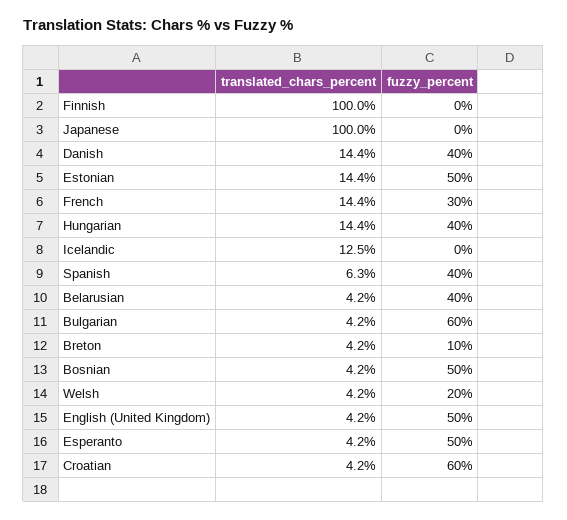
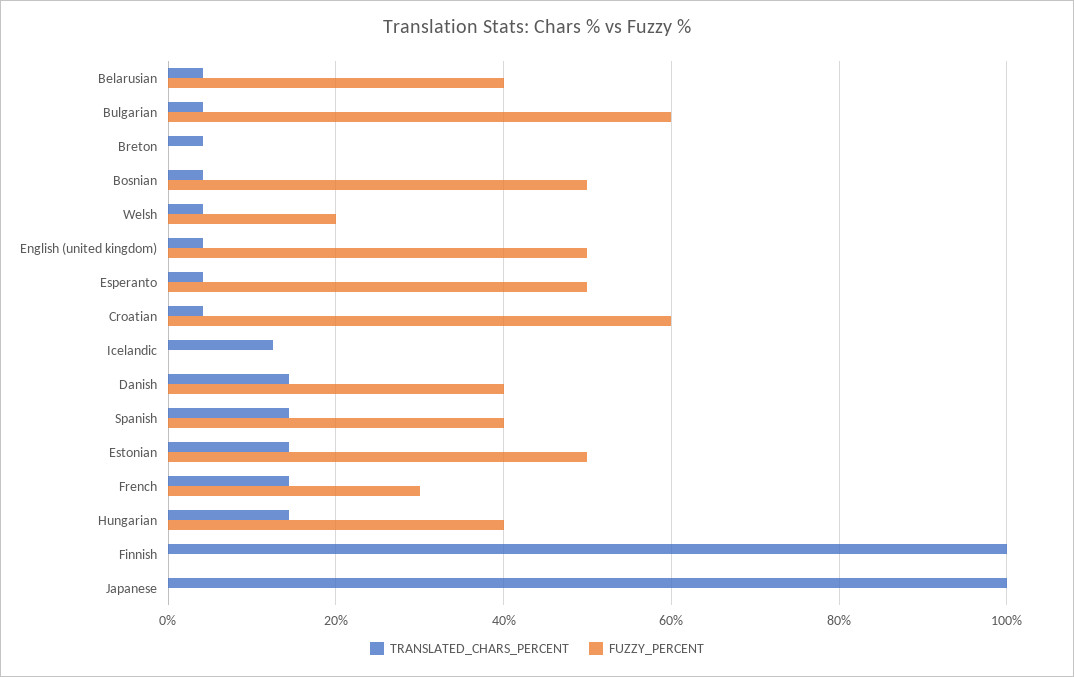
  {
    "translated_chars_percent": {
      "Finnish": 100,
      "Japanese": 100,
      "Danish": 14.4,
      "Estonian": 14.4,
      "French": 14.4,
      "Hungarian": 14.4,
      "Icelandic": 12.5,
-     "Spanish": 6.3,
+     "Spanish": 14,
      "Belarusian": 4.2,
      "Bulgarian": 4.2,
      "Breton": 4.2,
      "Bosnian": 4.2,
      "Welsh": 4.2,
      "English (United Kingdom)": 4.2,
      "Esperanto": 4.2,
      "Croatian": 4.2
    },
    "fuzzy_percent": {
      "Finnish": 0,
      "Japanese": 0,
      "Danish": 40,
      "Estonian": 50,
      "French": 30,
      "Hungarian": 40,
      "Icelandic": 0,
      "Spanish": 40,
      "Belarusian": 40,
      "Bulgarian": 60,
-     "Breton": 10,
+     "Breton": 0,
      "Bosnian": 50,
      "Welsh": 20,
      "English (United Kingdom)": 50,
      "Esperanto": 50,
      "Croatian": 60
    }
  }

